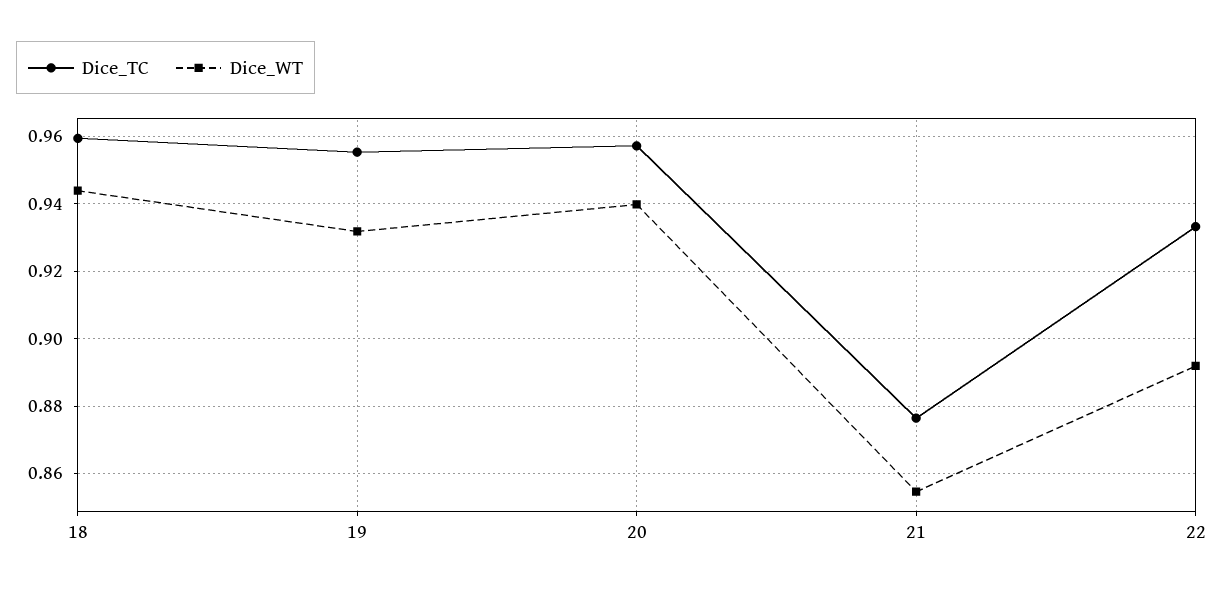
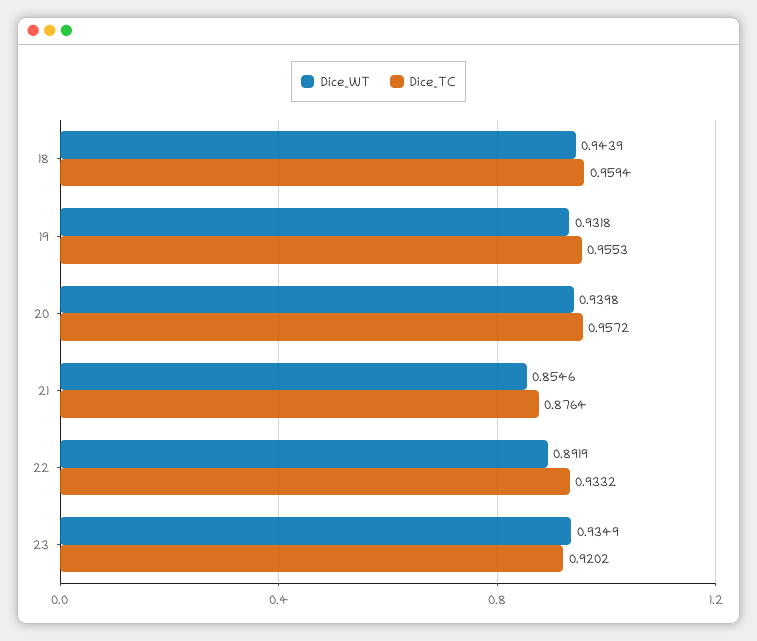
  {
    "Dice_TC": {
      "18": 0.9594,
      "19": 0.9553,
      "20": 0.9572,
      "21": 0.8764,
-     "22": 0.9332
+     "22": 0.9332,
+     "23": 0.9202
    },
    "Dice_WT": {
      "18": 0.9439,
      "19": 0.9318,
      "20": 0.9398,
      "21": 0.8546,
-     "22": 0.8919
+     "22": 0.8919,
+     "23": 0.9349
    }
  }

